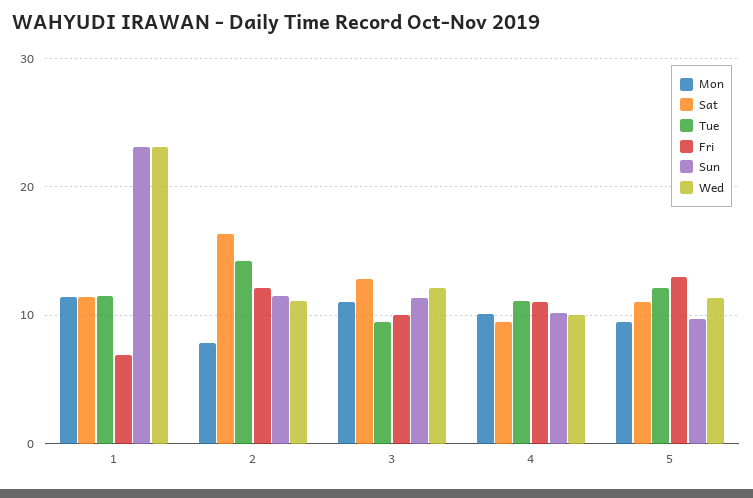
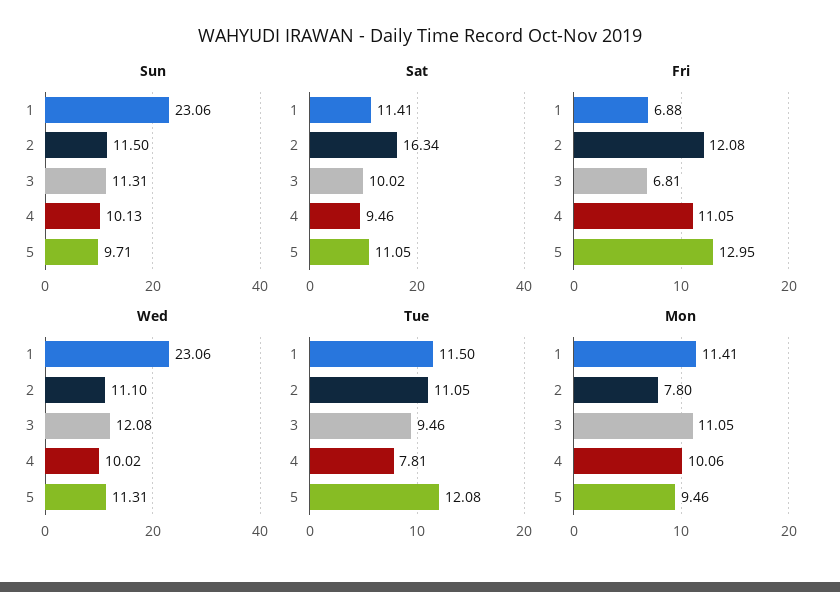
  {
    "Mon": {
      "1": 11.41,
      "2": 7.8,
      "3": 11.05,
      "4": 10.06,
      "5": 9.46
    },
    "Sat": {
      "1": 11.41,
      "2": 16.34,
-     "3": 13,
+     "3": 10.02,
      "4": 9.46,
      "5": 11.05
    },
    "Tue": {
      "1": 11.5,
-     "2": 14,
+     "2": 11.05,
      "3": 9.46,
-     "4": 11,
+     "4": 7.81,
      "5": 12.08
    },
    "Fri": {
      "1": 6.88,
      "2": 12.08,
-     "3": 10,
+     "3": 6.81,
      "4": 11.05,
      "5": 12.95
    },
    "Sun": {
      "1": 23.06,
      "2": 11.5,
      "3": 11.31,
      "4": 10.13,
      "5": 9.71
    },
    "Wed": {
      "1": 23.06,
      "2": 11.1,
      "3": 12.08,
      "4": 10.02,
      "5": 11.31
    }
  }

